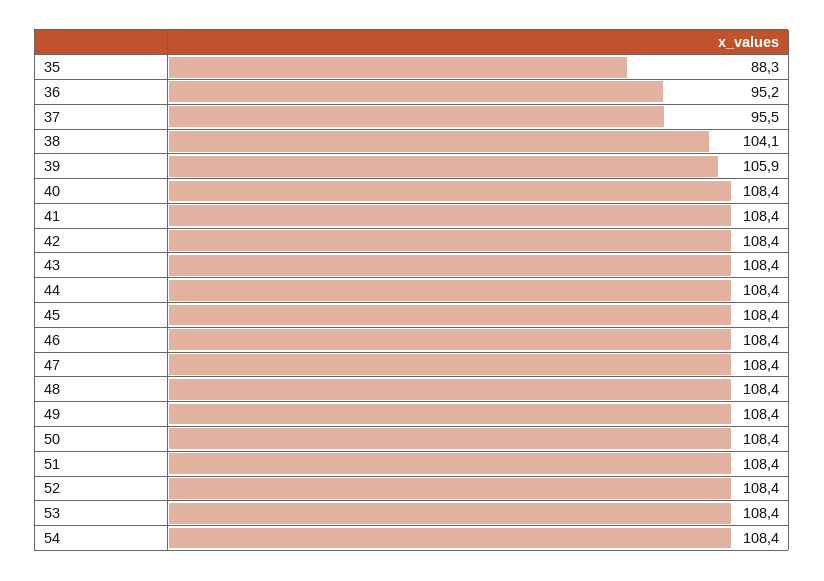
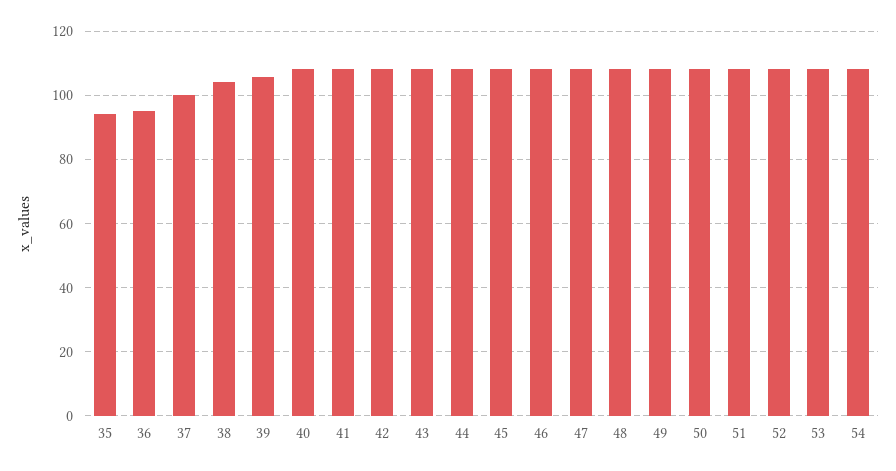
  {
-   "35": 88.3,
+   "35": 94,
    "36": 95.2,
-   "37": 95.5,
+   "37": 100,
    "38": 104.1,
    "39": 105.9,
    "40": 108.4,
    "41": 108.4,
    "42": 108.4,
    "43": 108.4,
    "44": 108.4,
    "45": 108.4,
    "46": 108.4,
    "47": 108.4,
    "48": 108.4,
    "49": 108.4,
    "50": 108.4,
    "51": 108.4,
    "52": 108.4,
    "53": 108.4,
    "54": 108.4
  }

